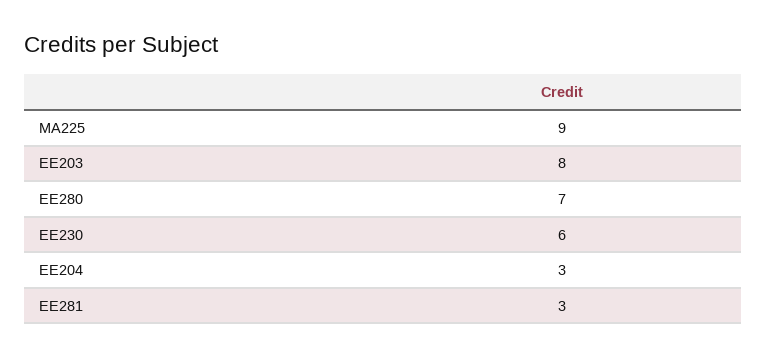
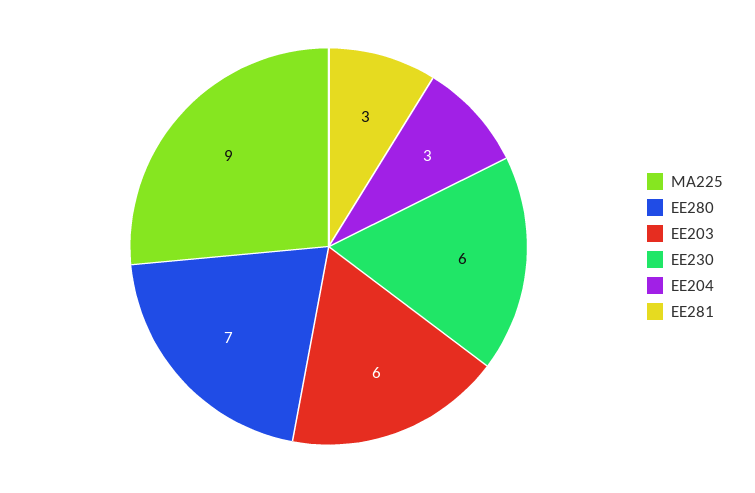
  {
    "MA225": 9,
-   "EE203": 8,
+   "EE203": 6,
    "EE280": 7,
    "EE230": 6,
    "EE204": 3,
    "EE281": 3
  }

